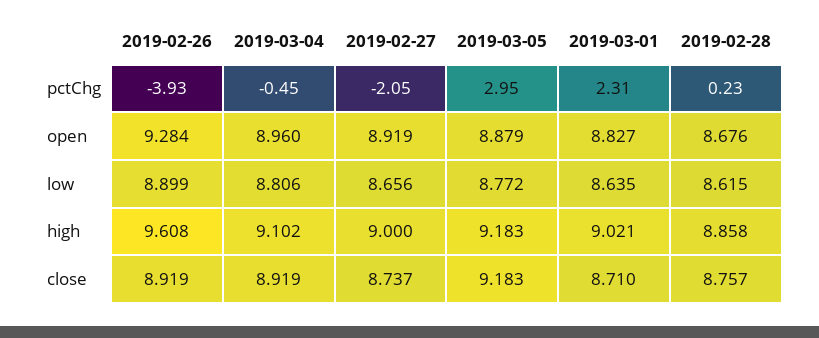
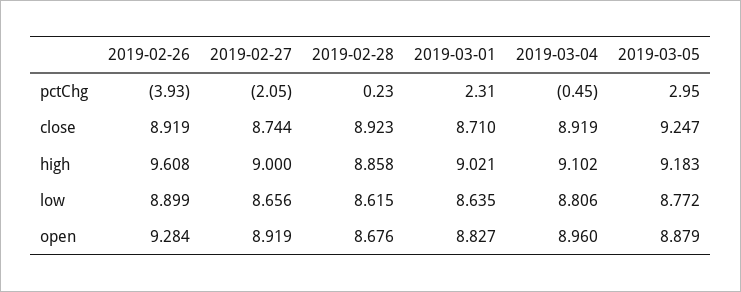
  {
    "2019-02-26": {
      "pctChg": -3.93,
      "open": 9.284,
      "low": 8.899,
      "high": 9.608,
      "close": 8.919
    },
    "2019-03-04": {
      "pctChg": -0.45,
      "open": 8.96,
      "low": 8.806,
      "high": 9.102,
      "close": 8.919
    },
    "2019-02-27": {
      "pctChg": -2.05,
      "open": 8.919,
      "low": 8.656,
      "high": 9,
-     "close": 8.737
+     "close": 8.744
    },
    "2019-03-05": {
      "pctChg": 2.95,
      "open": 8.879,
      "low": 8.772,
      "high": 9.183,
-     "close": 9.183
+     "close": 9.247
    },
    "2019-03-01": {
      "pctChg": 2.31,
      "open": 8.827,
      "low": 8.635,
      "high": 9.021,
      "close": 8.71
    },
    "2019-02-28": {
      "pctChg": 0.23,
      "open": 8.676,
      "low": 8.615,
      "high": 8.858,
-     "close": 8.757
+     "close": 8.923
    }
  }

